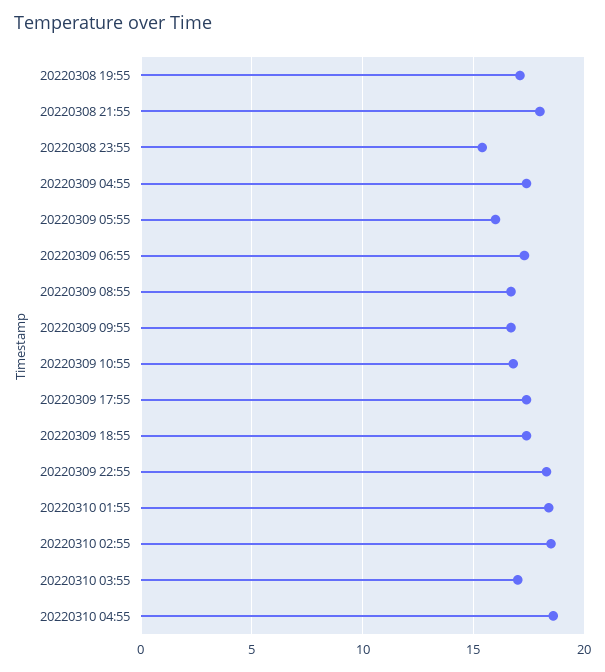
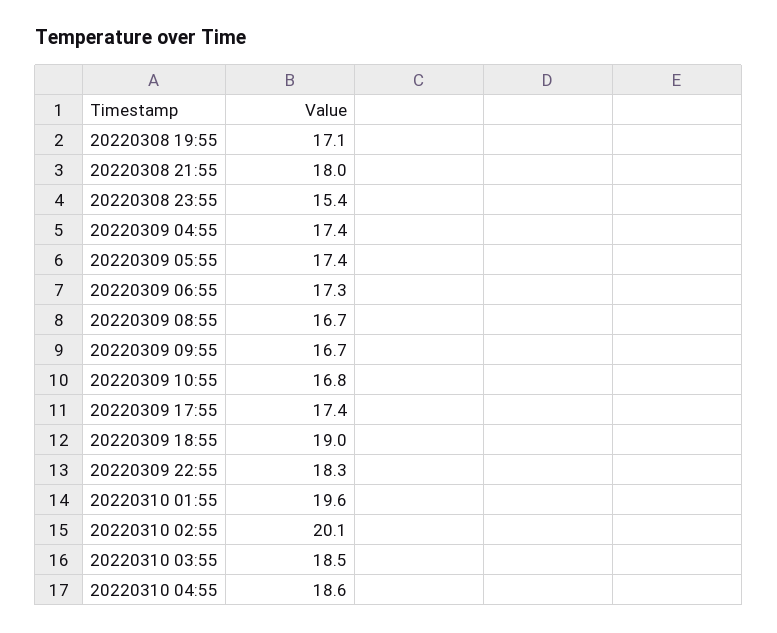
  {
    "20220308 19:55": 17.1,
    "20220308 21:55": 18,
    "20220308 23:55": 15.4,
    "20220309 04:55": 17.4,
-   "20220309 05:55": 16,
+   "20220309 05:55": 17.4,
    "20220309 06:55": 17.3,
    "20220309 08:55": 16.7,
    "20220309 09:55": 16.7,
    "20220309 10:55": 16.8,
    "20220309 17:55": 17.4,
-   "20220309 18:55": 17.5,
+   "20220309 18:55": 19,
    "20220309 22:55": 18.3,
-   "20220310 01:55": 18.5,
+   "20220310 01:55": 19.6,
-   "20220310 02:55": 18.5,
+   "20220310 02:55": 20.1,
-   "20220310 03:55": 17,
+   "20220310 03:55": 18.5,
    "20220310 04:55": 18.6
  }

